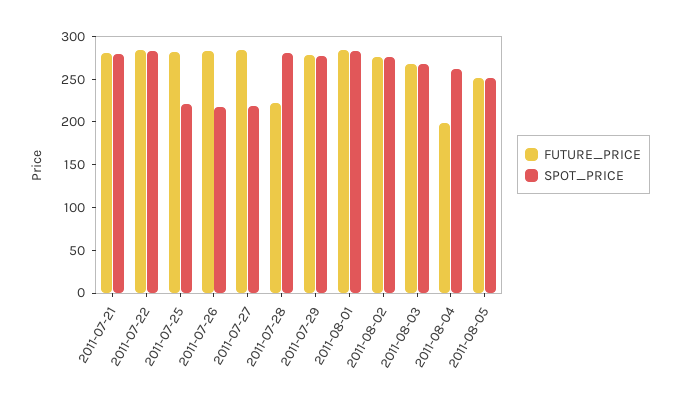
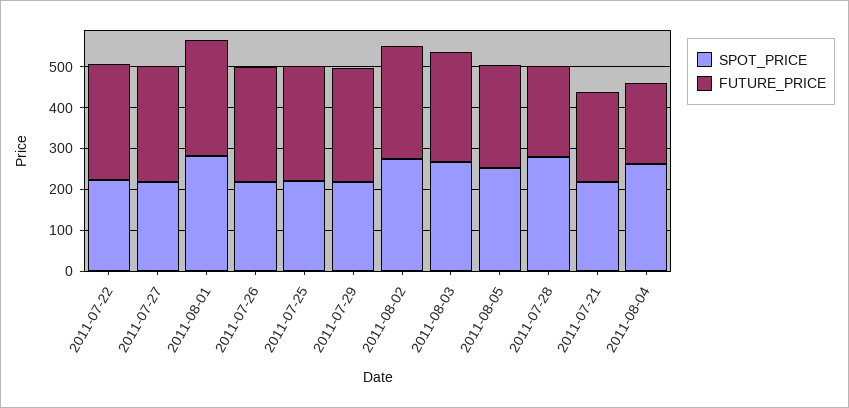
  {
    "FUTURE_PRICE": {
-     "2011-07-21": 280,
+     "2011-07-21": 220,
      "2011-07-22": 280,
      "2011-07-25": 280,
      "2011-07-26": 280,
      "2011-07-27": 280,
      "2011-07-28": 220,
      "2011-07-29": 280,
      "2011-08-01": 280,
      "2011-08-02": 280,
      "2011-08-03": 270,
      "2011-08-04": 200,
      "2011-08-05": 250
    },
    "SPOT_PRICE": {
-     "2011-07-21": 280,
+     "2011-07-21": 220,
-     "2011-07-22": 280,
+     "2011-07-22": 220,
      "2011-07-25": 220,
      "2011-07-26": 220,
      "2011-07-27": 220,
      "2011-07-28": 280,
-     "2011-07-29": 280,
+     "2011-07-29": 220,
      "2011-08-01": 280,
      "2011-08-02": 280,
      "2011-08-03": 270,
      "2011-08-04": 260,
      "2011-08-05": 250
    }
  }

